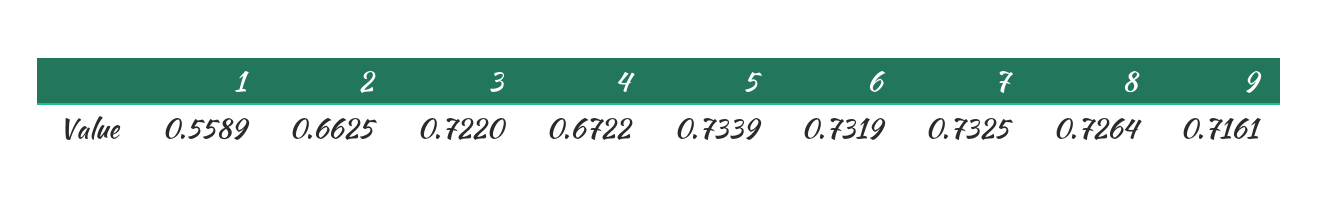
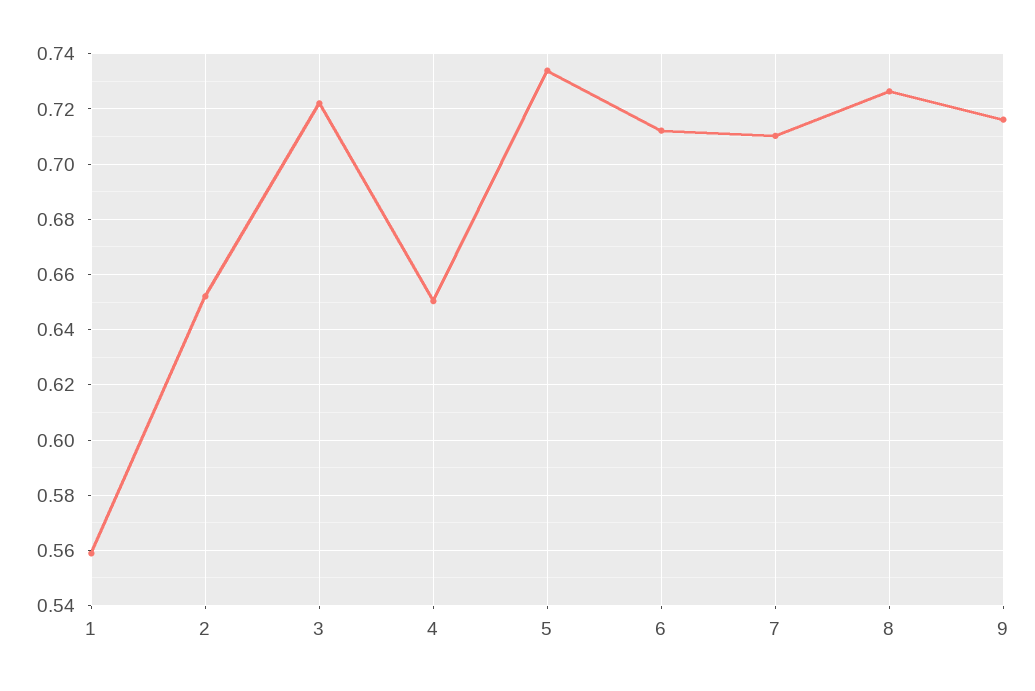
  {
    "1": 0.5589,
-   "2": 0.6625,
+   "2": 0.6525,
    "3": 0.722,
-   "4": 0.6722,
+   "4": 0.65,
    "5": 0.7339,
-   "6": 0.7319,
+   "6": 0.7125,
-   "7": 0.7325,
+   "7": 0.71,
    "8": 0.7264,
    "9": 0.7161
  }

